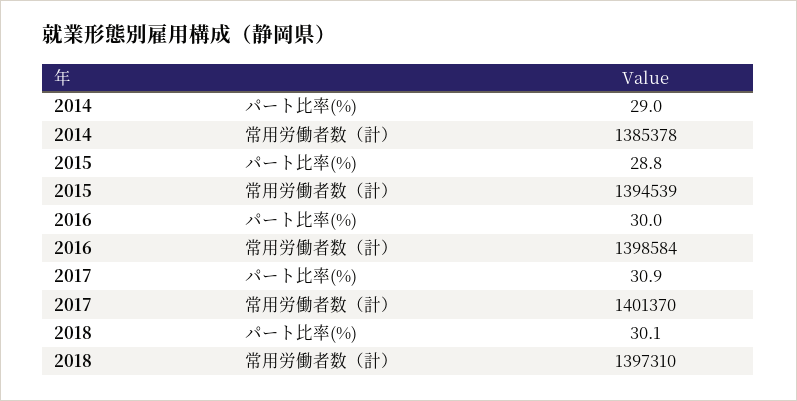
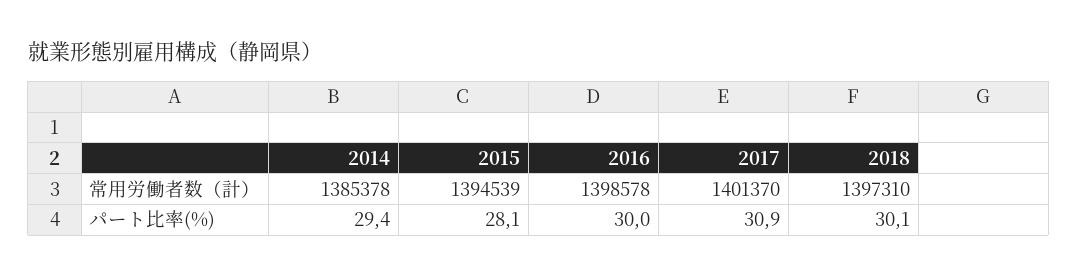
  {
    "2014": {
-     "パート比率(%)": 29,
+     "パート比率(%)": 29.4,
      "常用労働者数（計）": 1385378
    },
    "2015": {
-     "パート比率(%)": 28.8,
+     "パート比率(%)": 28.1,
      "常用労働者数（計）": 1394539
    },
    "2016": {
      "パート比率(%)": 30,
-     "常用労働者数（計）": 1398584
+     "常用労働者数（計）": 1398578
    },
    "2017": {
      "パート比率(%)": 30.9,
      "常用労働者数（計）": 1401370
    },
    "2018": {
      "パート比率(%)": 30.1,
      "常用労働者数（計）": 1397310
    }
  }

